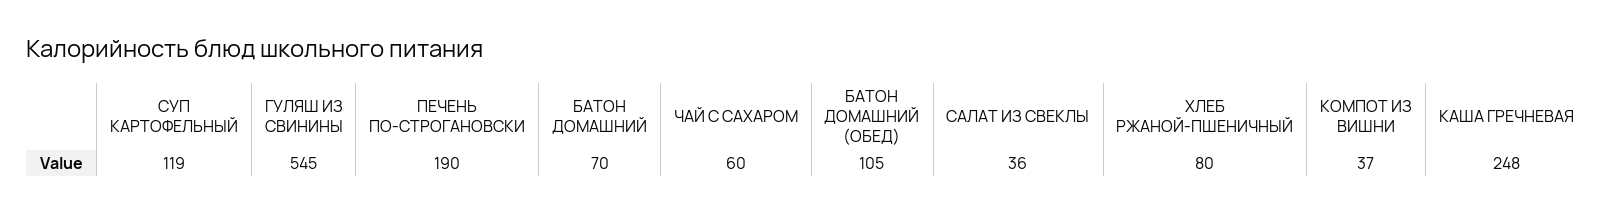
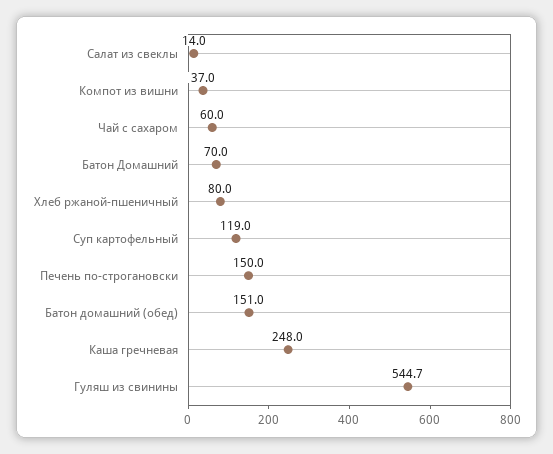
  {
    "СУП КАРТОФЕЛЬНЫЙ": 119,
    "ГУЛЯШ ИЗ СВИНИНЫ": 544.7,
-   "ПЕЧЕНЬ ПО-СТРОГАНОВСКИ": 190,
+   "ПЕЧЕНЬ ПО-СТРОГАНОВСКИ": 150,
    "БАТОН ДОМАШНИЙ": 70,
    "ЧАЙ С САХАРОМ": 60,
-   "БАТОН ДОМАШНИЙ (ОБЕД)": 105,
+   "БАТОН ДОМАШНИЙ (ОБЕД)": 151,
-   "САЛАТ ИЗ СВЕКЛЫ": 36,
+   "САЛАТ ИЗ СВЕКЛЫ": 14,
    "ХЛЕБ РЖАНОЙ-ПШЕНИЧНЫЙ": 80,
    "КОМПОТ ИЗ ВИШНИ": 37,
    "КАША ГРЕЧНЕВАЯ": 248
  }

